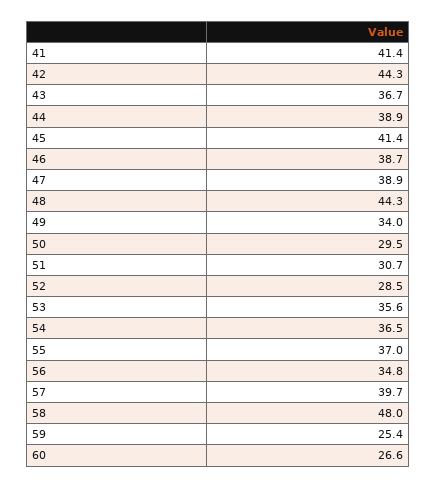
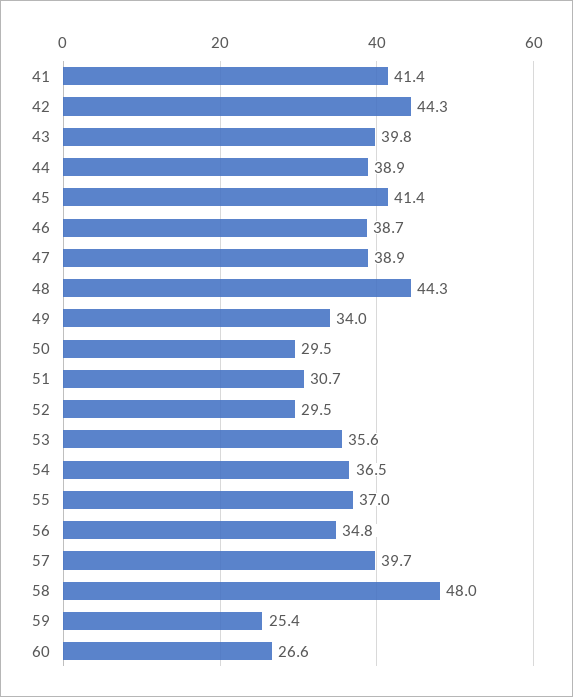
  {
    "41": 41.4,
    "42": 44.3,
-   "43": 36.7,
+   "43": 39.8,
    "44": 38.9,
    "45": 41.4,
    "46": 38.7,
    "47": 38.9,
    "48": 44.3,
    "49": 34,
    "50": 29.5,
    "51": 30.7,
-   "52": 28.5,
+   "52": 29.5,
    "53": 35.6,
    "54": 36.5,
    "55": 37,
    "56": 34.8,
    "57": 39.7,
    "58": 48,
    "59": 25.4,
    "60": 26.6
  }

